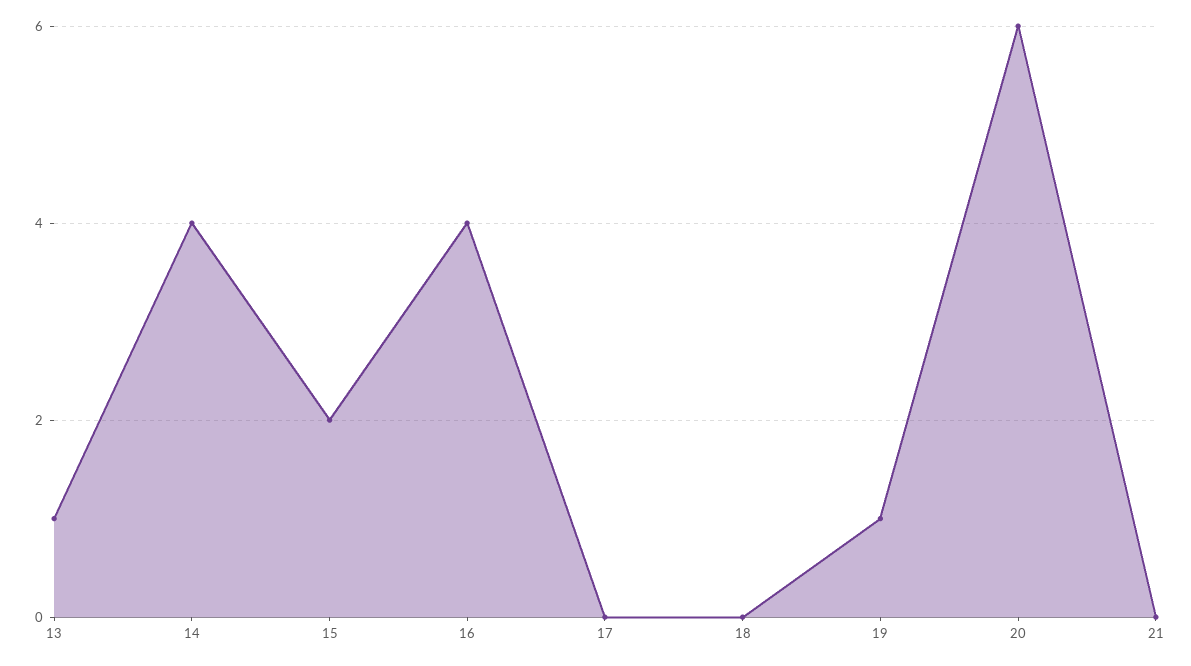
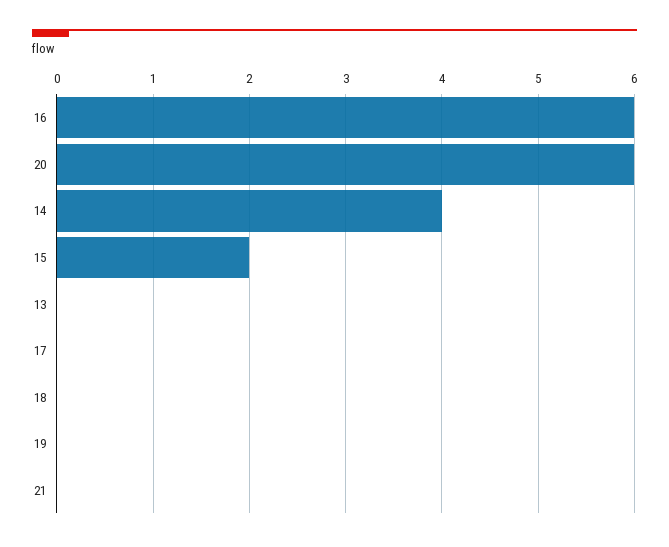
  {
-   "13": 1,
+   "13": 0,
    "14": 4,
    "15": 2,
-   "16": 4,
+   "16": 6,
    "17": 0,
    "18": 0,
-   "19": 1,
+   "19": 0,
    "20": 6,
    "21": 0
  }

